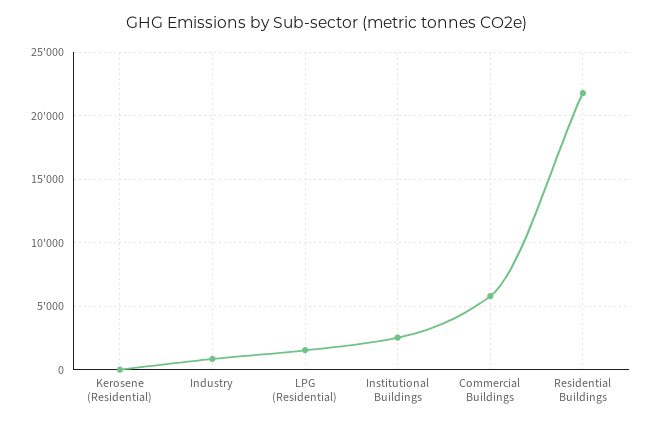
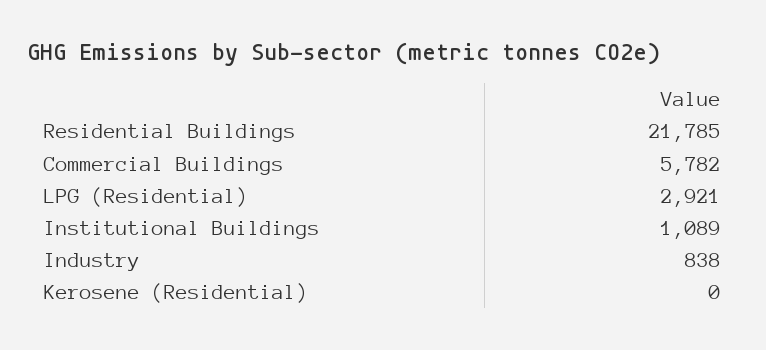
  {
    "Kerosene (Residential)": 0,
    "Industry": 838,
-   "LPG (Residential)": 1500,
+   "LPG (Residential)": 2921,
-   "Institutional Buildings": 2500,
+   "Institutional Buildings": 1089,
    "Commercial Buildings": 5782,
    "Residential Buildings": 21785
  }

